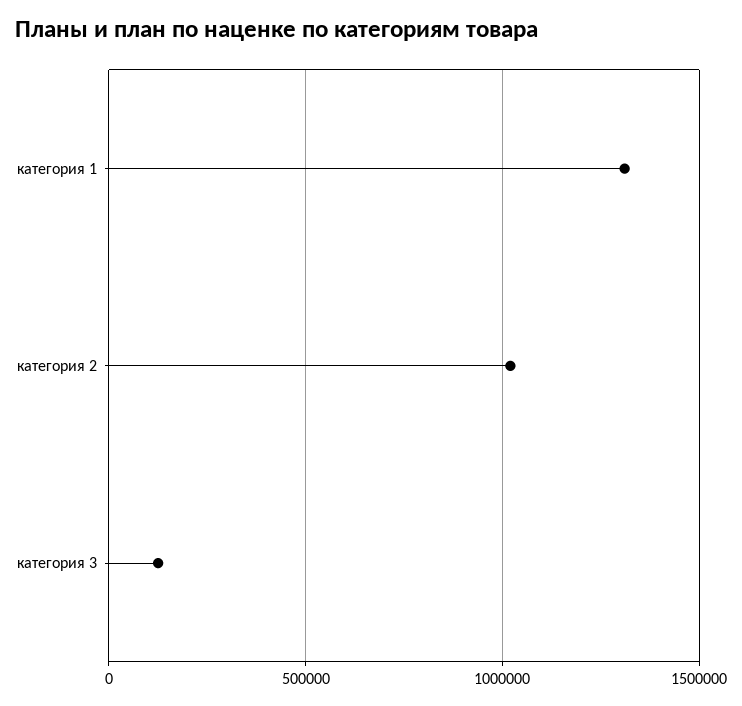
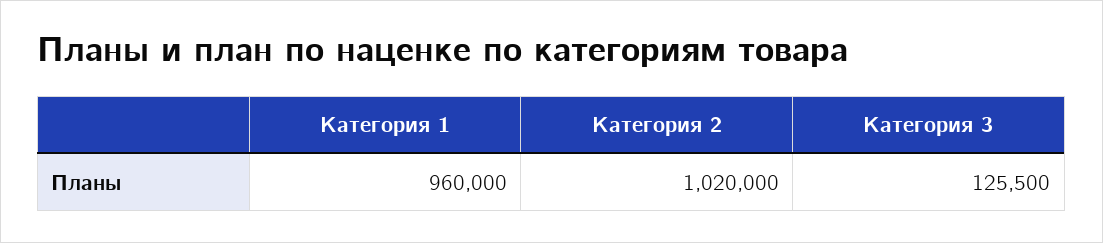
  {
-   "категория 1": 1300000,
+   "категория 1": 960000,
    "категория 2": 1020000,
    "категория 3": 125500
  }

